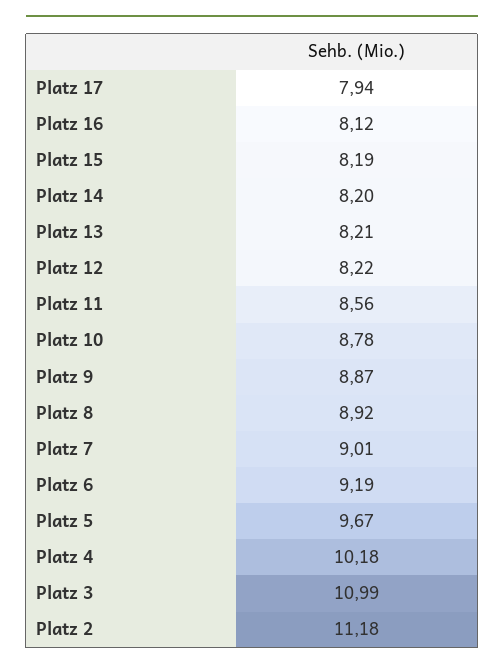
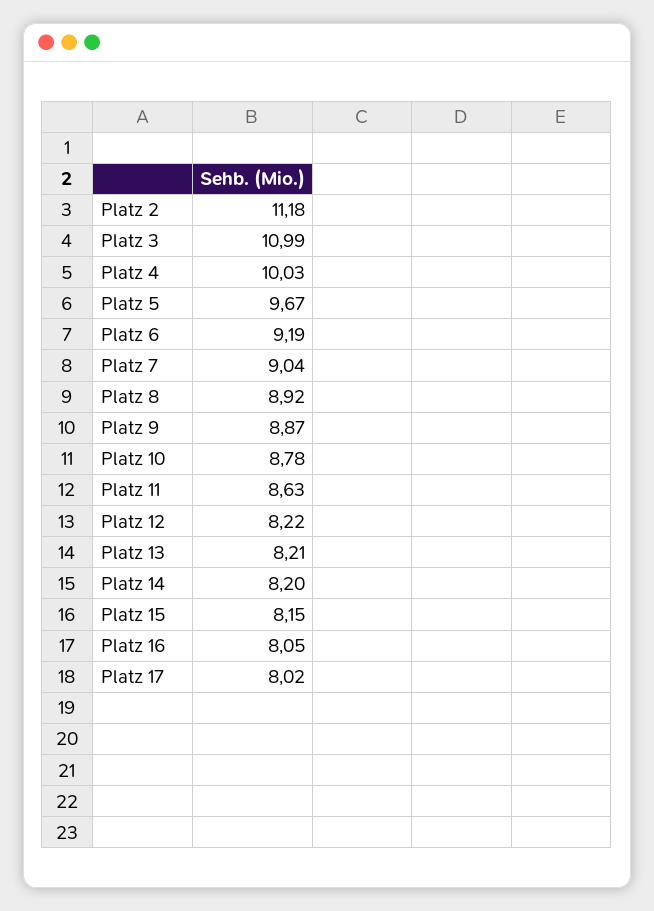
  {
-   "Platz 17": 7.94,
+   "Platz 17": 8.02,
-   "Platz 16": 8.12,
+   "Platz 16": 8.05,
-   "Platz 15": 8.19,
+   "Platz 15": 8.15,
    "Platz 14": 8.2,
    "Platz 13": 8.21,
    "Platz 12": 8.22,
-   "Platz 11": 8.56,
+   "Platz 11": 8.63,
    "Platz 10": 8.78,
    "Platz 9": 8.87,
    "Platz 8": 8.92,
-   "Platz 7": 9.01,
+   "Platz 7": 9.04,
    "Platz 6": 9.19,
    "Platz 5": 9.67,
-   "Platz 4": 10.18,
+   "Platz 4": 10.03,
    "Platz 3": 10.99,
    "Platz 2": 11.18
  }

